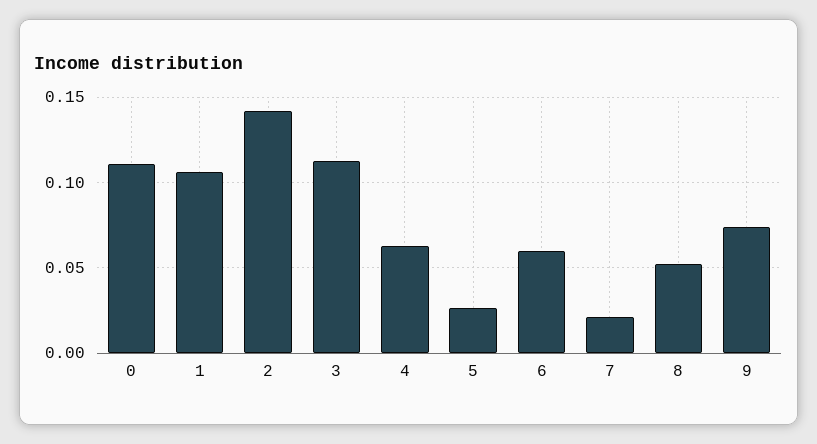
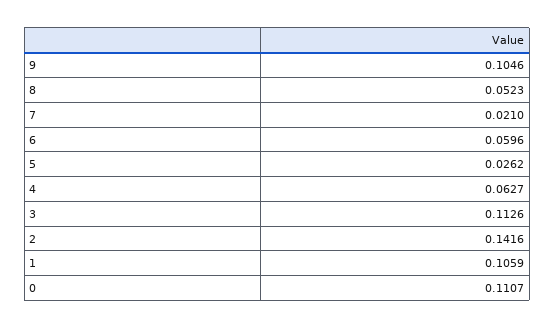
  {
    "0": 0.1107,
    "1": 0.1059,
    "2": 0.1416,
    "3": 0.1126,
    "4": 0.0627,
    "5": 0.0262,
    "6": 0.0596,
    "7": 0.021,
    "8": 0.0523,
-   "9": 0.075
+   "9": 0.1046
  }

